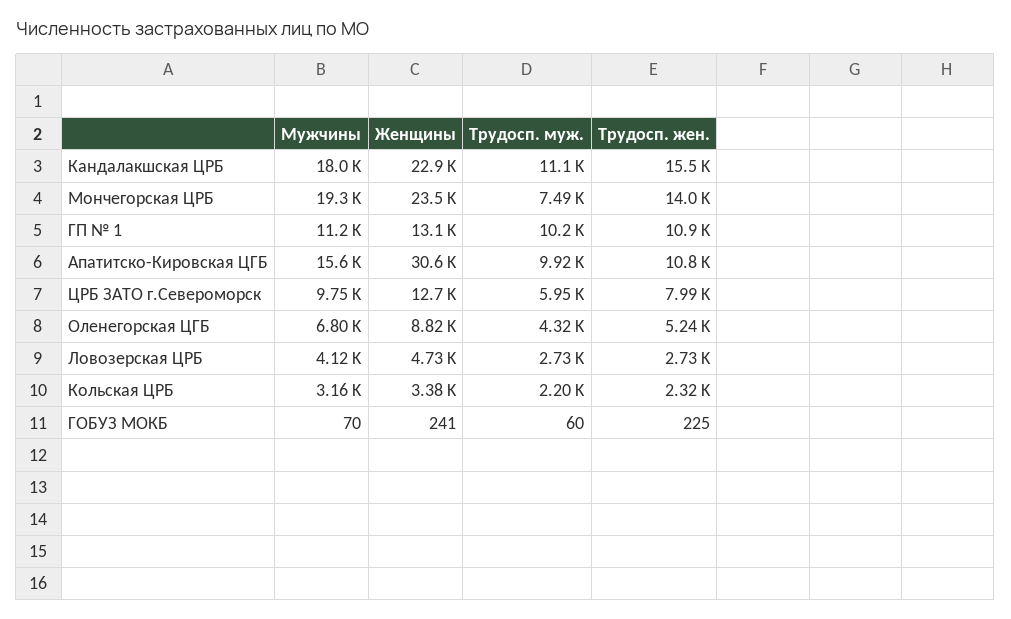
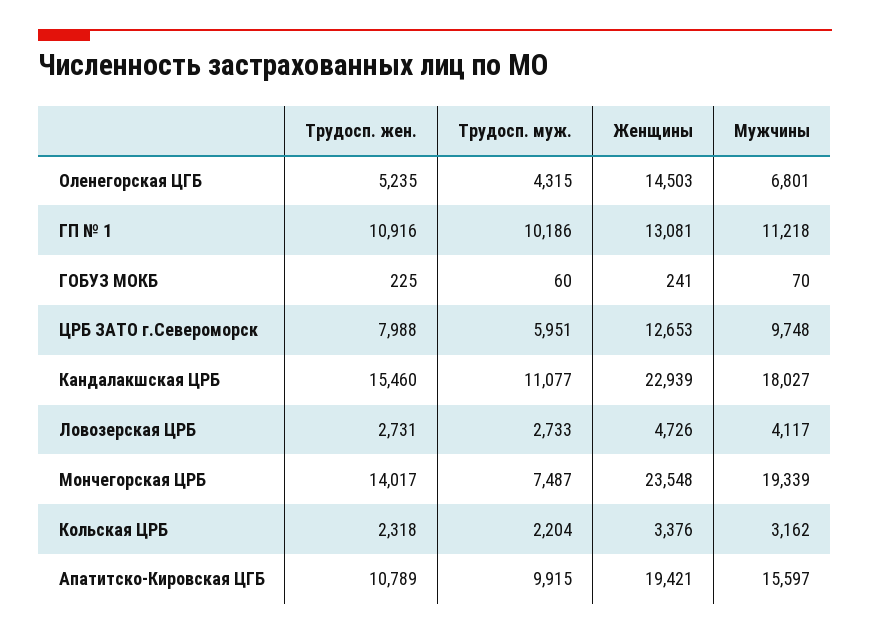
  {
    "Мужчины": {
      "Кандалакшская ЦРБ": 18027,
      "Мончегорская ЦРБ": 19339,
      "ГП № 1": 11218,
      "Апатитско-Кировская ЦГБ": 15597,
      "ЦРБ ЗАТО г.Североморск": 9748,
      "Оленегорская ЦГБ": 6801,
      "Ловозерская ЦРБ": 4117,
      "Кольская ЦРБ": 3162,
      "ГОБУЗ МОКБ": 70
    },
    "Женщины": {
      "Кандалакшская ЦРБ": 22939,
      "Мончегорская ЦРБ": 23548,
      "ГП № 1": 13081,
-     "Апатитско-Кировская ЦГБ": 30600,
+     "Апатитско-Кировская ЦГБ": 19421,
      "ЦРБ ЗАТО г.Североморск": 12653,
-     "Оленегорская ЦГБ": 8820,
+     "Оленегорская ЦГБ": 14503,
      "Ловозерская ЦРБ": 4726,
      "Кольская ЦРБ": 3376,
      "ГОБУЗ МОКБ": 241
    },
    "Трудосп. муж.": {
      "Кандалакшская ЦРБ": 11077,
      "Мончегорская ЦРБ": 7487,
      "ГП № 1": 10186,
      "Апатитско-Кировская ЦГБ": 9915,
      "ЦРБ ЗАТО г.Североморск": 5951,
      "Оленегорская ЦГБ": 4315,
      "Ловозерская ЦРБ": 2733,
      "Кольская ЦРБ": 2204,
      "ГОБУЗ МОКБ": 60
    },
    "Трудосп. жен.": {
      "Кандалакшская ЦРБ": 15460,
      "Мончегорская ЦРБ": 14017,
      "ГП № 1": 10916,
      "Апатитско-Кировская ЦГБ": 10789,
      "ЦРБ ЗАТО г.Североморск": 7988,
      "Оленегорская ЦГБ": 5235,
      "Ловозерская ЦРБ": 2731,
      "Кольская ЦРБ": 2318,
      "ГОБУЗ МОКБ": 225
    }
  }

